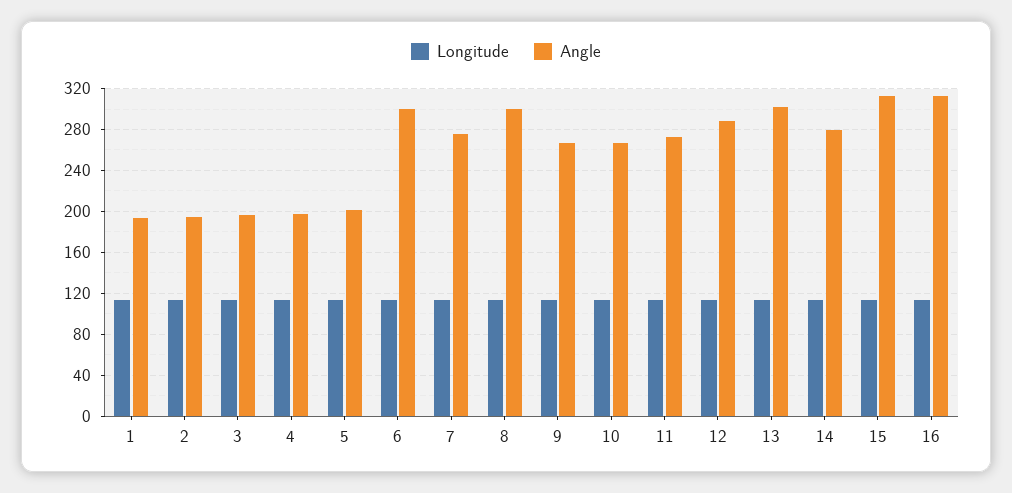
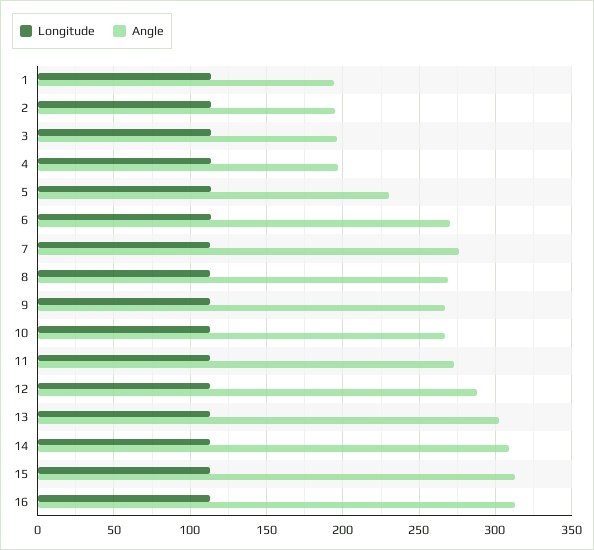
  {
    "Longitude": {
      "1": 115,
      "2": 115,
      "3": 115,
      "4": 115,
      "5": 115,
      "6": 115,
      "7": 115,
      "8": 115,
      "9": 115,
      "10": 115,
      "11": 115,
      "12": 115,
      "13": 115,
      "14": 115,
      "15": 115,
      "16": 115
    },
    "Angle": {
      "1": 195,
      "2": 195,
      "3": 195,
      "4": 195,
-     "5": 200,
+     "5": 230,
-     "6": 300,
+     "6": 270,
      "7": 275,
-     "8": 300,
+     "8": 270,
      "9": 265,
      "10": 265,
      "11": 275,
      "12": 290,
      "13": 300,
-     "14": 280,
+     "14": 310,
      "15": 315,
      "16": 315
    }
  }

